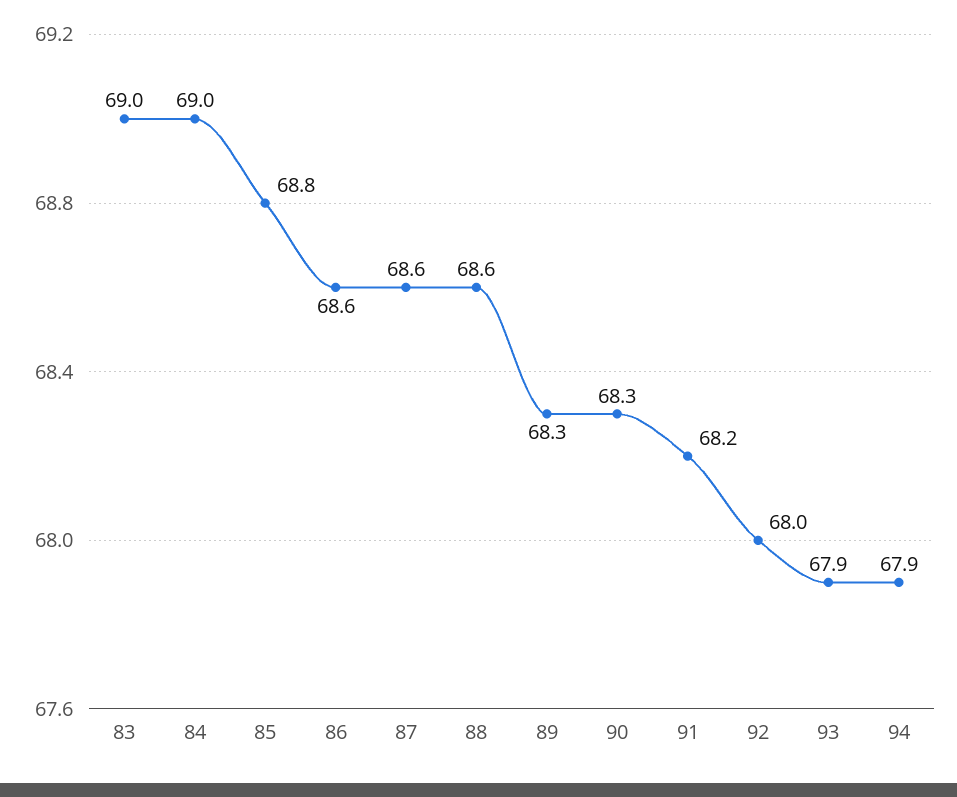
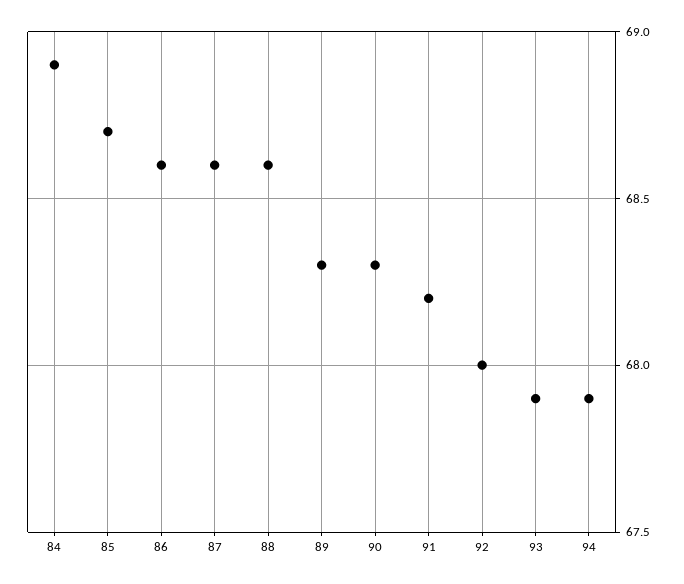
  {
-   "83": 69,
-   "84": 69,
+   "84": 68.9,
-   "85": 68.8,
+   "85": 68.7,
    "86": 68.6,
    "87": 68.6,
    "88": 68.6,
    "89": 68.3,
    "90": 68.3,
    "91": 68.2,
    "92": 68,
    "93": 67.9,
    "94": 67.9
  }

